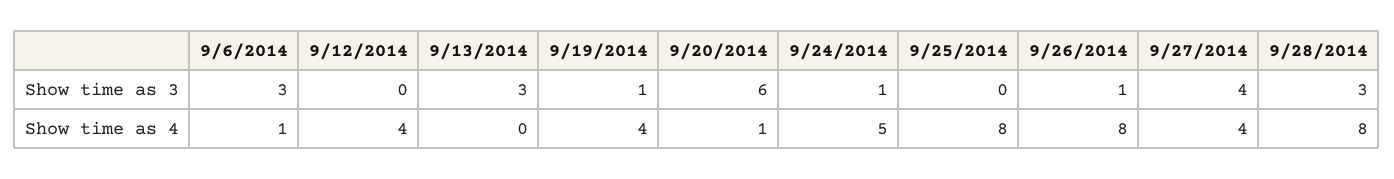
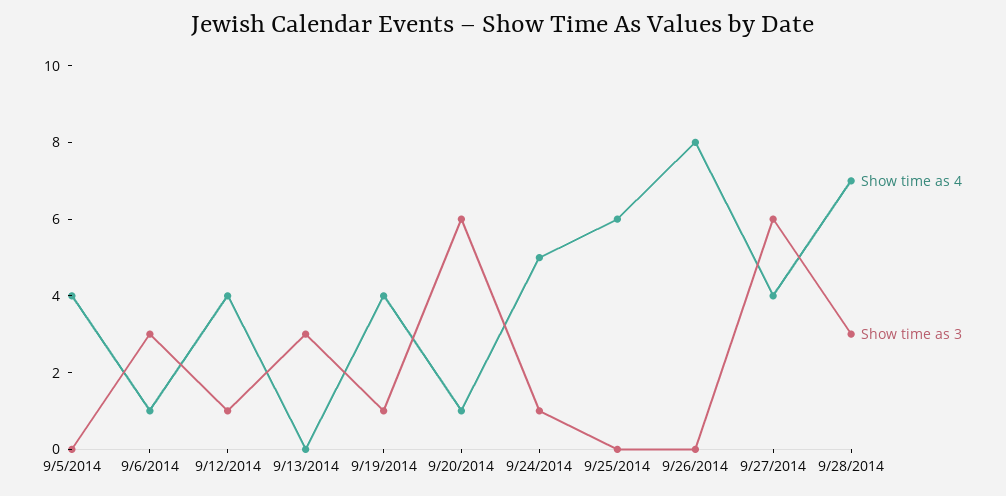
  {
    "Show time as 3": {
      "9/6/2014": 3,
-     "9/12/2014": 0,
+     "9/12/2014": 1,
      "9/13/2014": 3,
      "9/19/2014": 1,
      "9/20/2014": 6,
      "9/24/2014": 1,
      "9/25/2014": 0,
-     "9/26/2014": 1,
+     "9/26/2014": 0,
-     "9/27/2014": 4,
+     "9/27/2014": 6,
-     "9/28/2014": 3
+     "9/28/2014": 3,
+     "9/5/2014": 0
    },
    "Show time as 4": {
      "9/6/2014": 1,
      "9/12/2014": 4,
      "9/13/2014": 0,
      "9/19/2014": 4,
      "9/20/2014": 1,
      "9/24/2014": 5,
-     "9/25/2014": 8,
+     "9/25/2014": 6,
      "9/26/2014": 8,
      "9/27/2014": 4,
-     "9/28/2014": 8
+     "9/28/2014": 7,
+     "9/5/2014": 4
    }
  }

